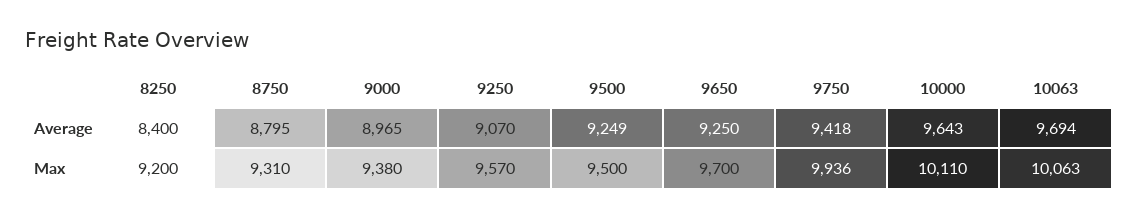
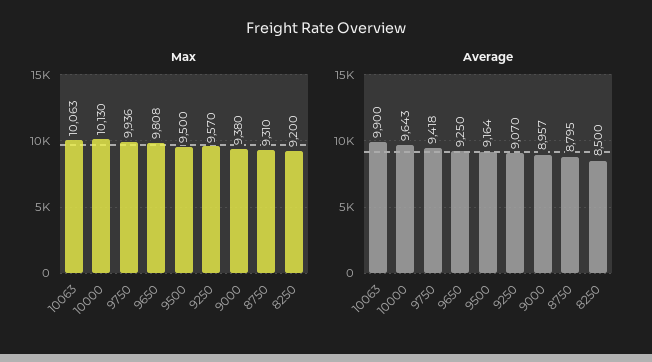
  {
    "Average": {
-     "8250": 8400,
+     "8250": 8500,
      "8750": 8795,
-     "9000": 8965,
+     "9000": 8957,
      "9250": 9070,
-     "9500": 9249,
+     "9500": 9164,
      "9650": 9250,
      "9750": 9418,
      "10000": 9643,
-     "10063": 9694
+     "10063": 9900
    },
    "Max": {
      "8250": 9200,
      "8750": 9310,
      "9000": 9380,
      "9250": 9570,
      "9500": 9500,
-     "9650": 9700,
+     "9650": 9808,
      "9750": 9936,
-     "10000": 10110,
+     "10000": 10130,
      "10063": 10063
    }
  }

